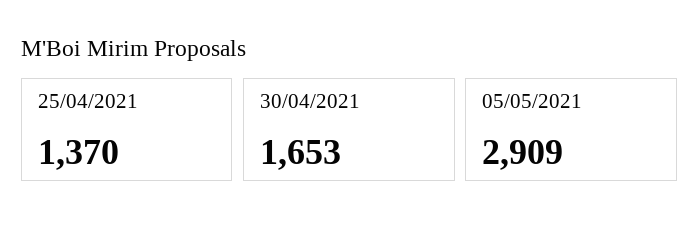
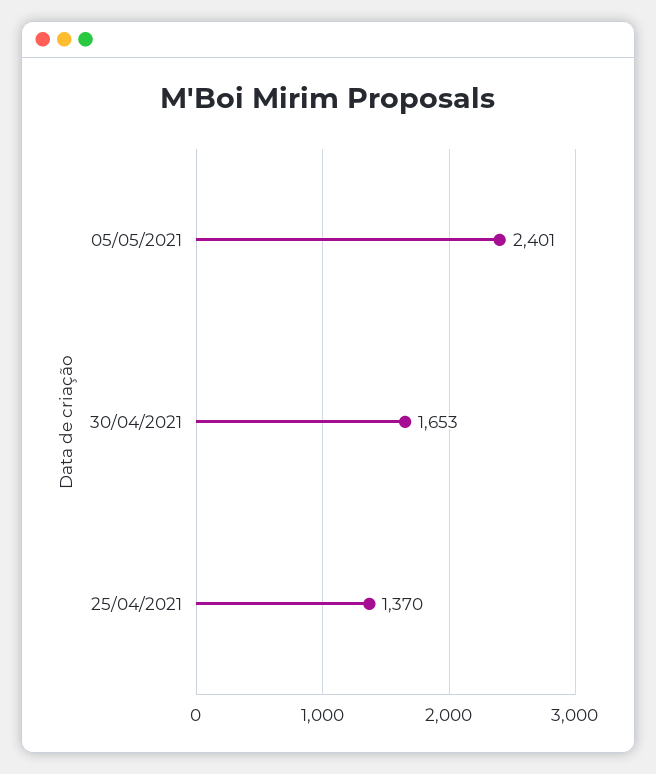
  {
    "25/04/2021": 1370,
    "30/04/2021": 1653,
-   "05/05/2021": 2909
+   "05/05/2021": 2401
  }

